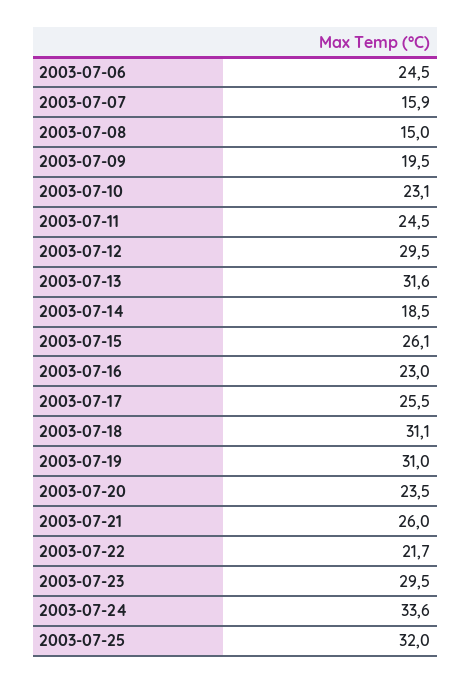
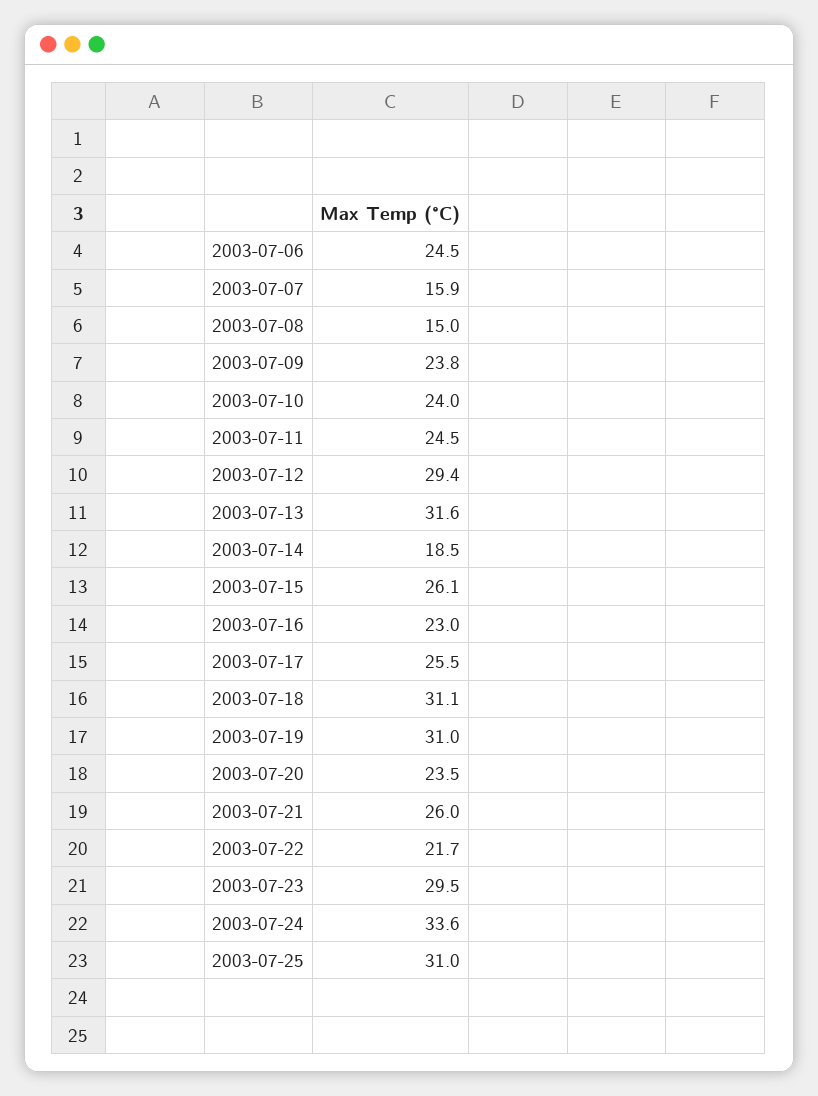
  {
    "2003-07-06": 24.5,
    "2003-07-07": 15.9,
    "2003-07-08": 15,
-   "2003-07-09": 19.5,
+   "2003-07-09": 23.8,
-   "2003-07-10": 23.1,
+   "2003-07-10": 24,
    "2003-07-11": 24.5,
-   "2003-07-12": 29.5,
+   "2003-07-12": 29.4,
    "2003-07-13": 31.6,
    "2003-07-14": 18.5,
    "2003-07-15": 26.1,
    "2003-07-16": 23,
    "2003-07-17": 25.5,
    "2003-07-18": 31.1,
    "2003-07-19": 31,
    "2003-07-20": 23.5,
    "2003-07-21": 26,
    "2003-07-22": 21.7,
    "2003-07-23": 29.5,
    "2003-07-24": 33.6,
-   "2003-07-25": 32
+   "2003-07-25": 31
  }

